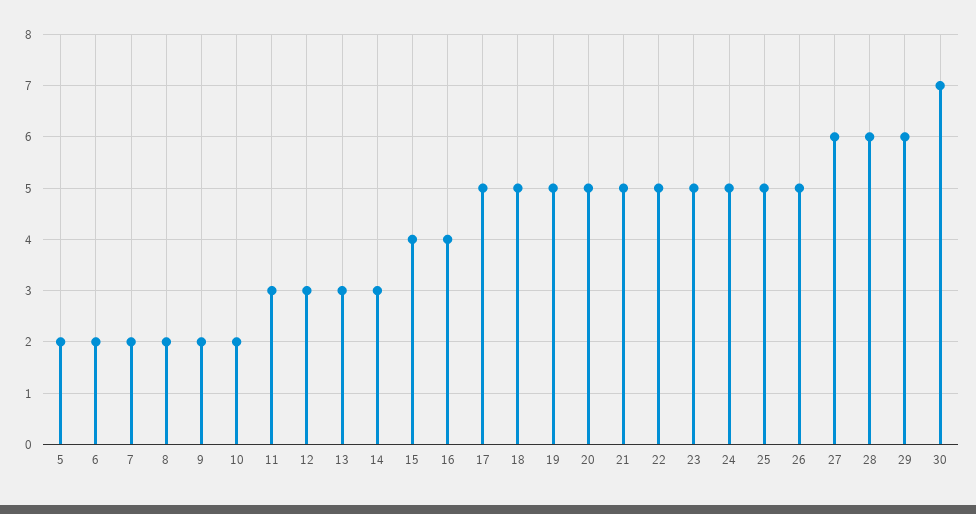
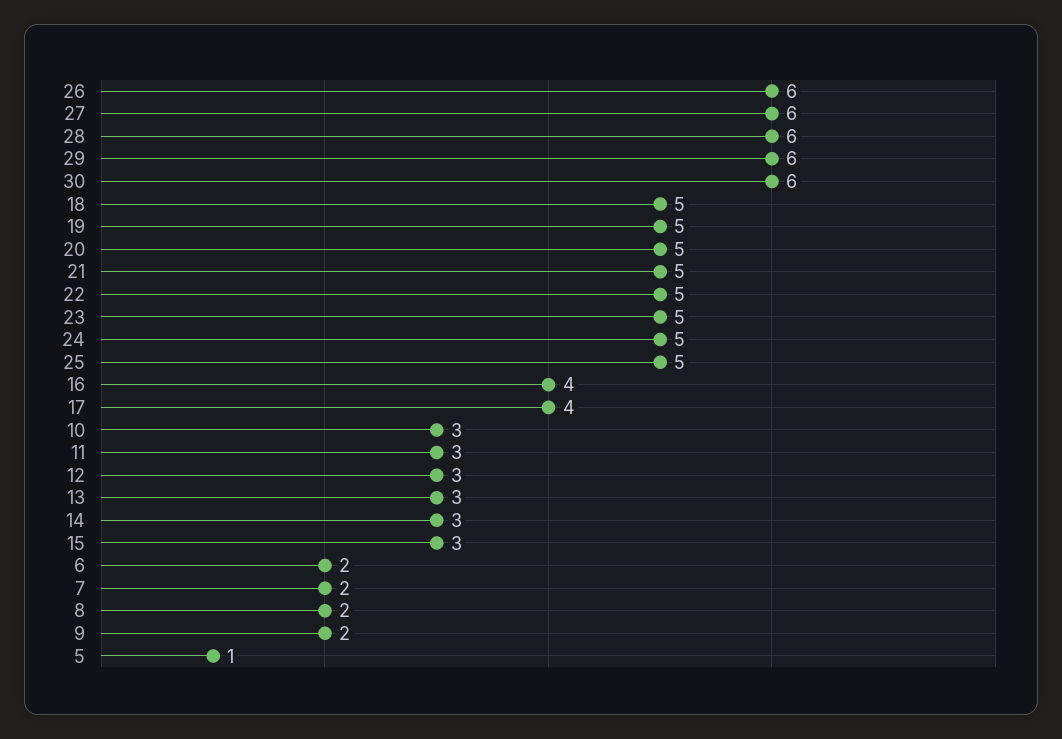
  {
-   "5": 2,
+   "5": 1,
    "6": 2,
    "7": 2,
    "8": 2,
    "9": 2,
-   "10": 2,
+   "10": 3,
    "11": 3,
    "12": 3,
    "13": 3,
    "14": 3,
-   "15": 4,
+   "15": 3,
    "16": 4,
-   "17": 5,
+   "17": 4,
    "18": 5,
    "19": 5,
    "20": 5,
    "21": 5,
    "22": 5,
    "23": 5,
    "24": 5,
    "25": 5,
-   "26": 5,
+   "26": 6,
    "27": 6,
    "28": 6,
    "29": 6,
-   "30": 7
+   "30": 6
  }

